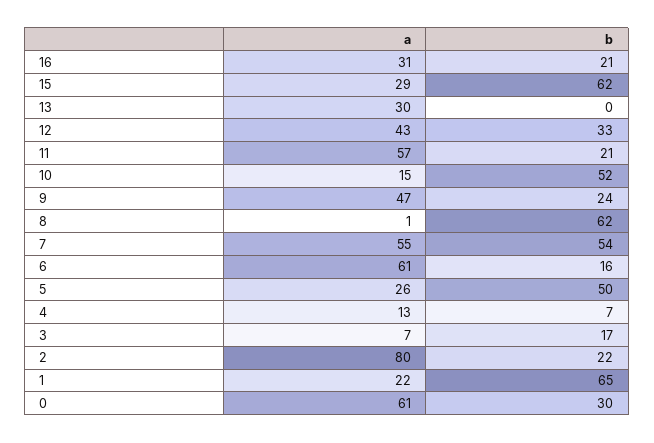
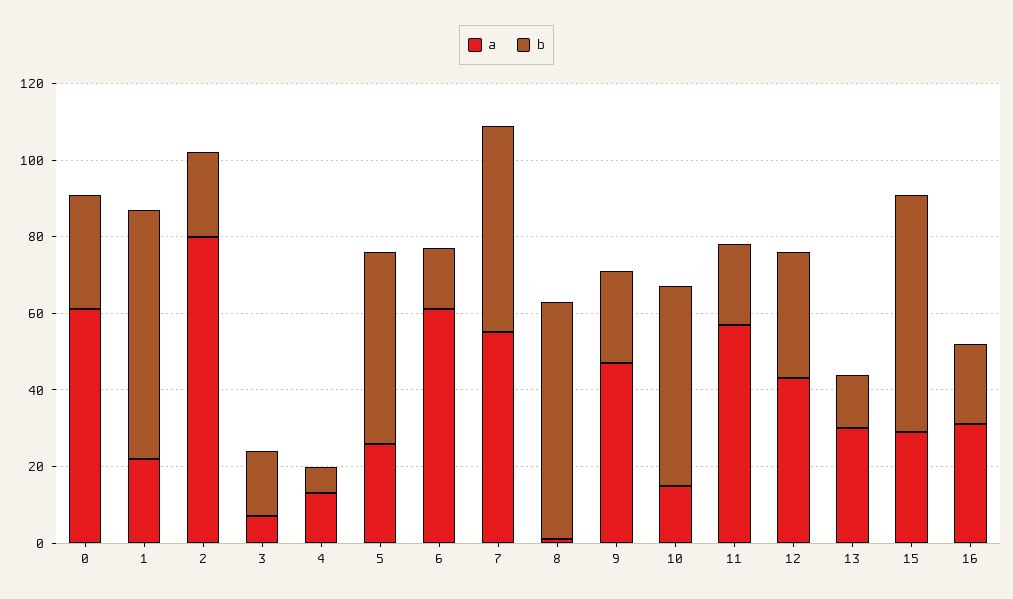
  {
    "a": {
      "16": 31,
      "15": 29,
      "13": 30,
      "12": 43,
      "11": 57,
      "10": 15,
      "9": 47,
      "8": 1,
      "7": 55,
      "6": 61,
      "5": 26,
      "4": 13,
      "3": 7,
      "2": 80,
      "1": 22,
      "0": 61
    },
    "b": {
      "16": 21,
      "15": 62,
-     "13": 0,
+     "13": 15,
      "12": 33,
      "11": 21,
      "10": 52,
      "9": 24,
      "8": 62,
      "7": 54,
      "6": 16,
      "5": 50,
      "4": 7,
      "3": 17,
      "2": 22,
      "1": 65,
      "0": 30
    }
  }

